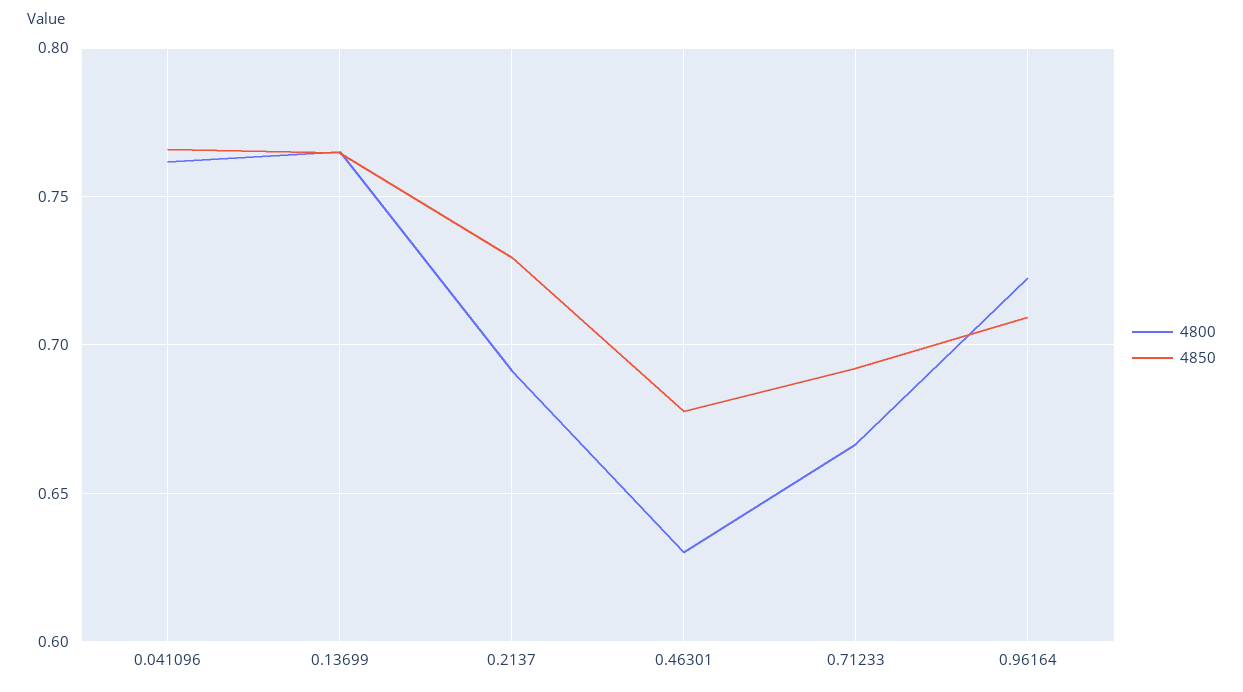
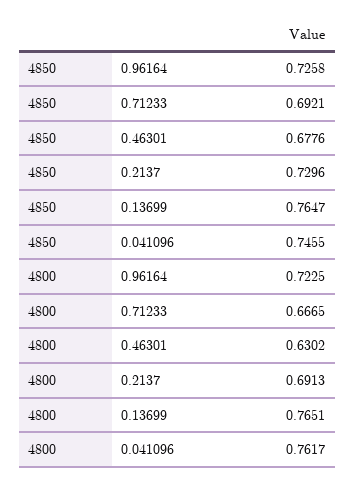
  {
    "4800": {
      "0.041096": 0.7617,
      "0.13699": 0.7651,
      "0.2137": 0.6913,
      "0.46301": 0.6302,
      "0.71233": 0.6665,
      "0.96164": 0.7225
    },
    "4850": {
-     "0.041096": 0.765,
+     "0.041096": 0.7455,
      "0.13699": 0.7647,
      "0.2137": 0.7296,
      "0.46301": 0.6776,
      "0.71233": 0.6921,
-     "0.96164": 0.71
+     "0.96164": 0.7258
    }
  }

